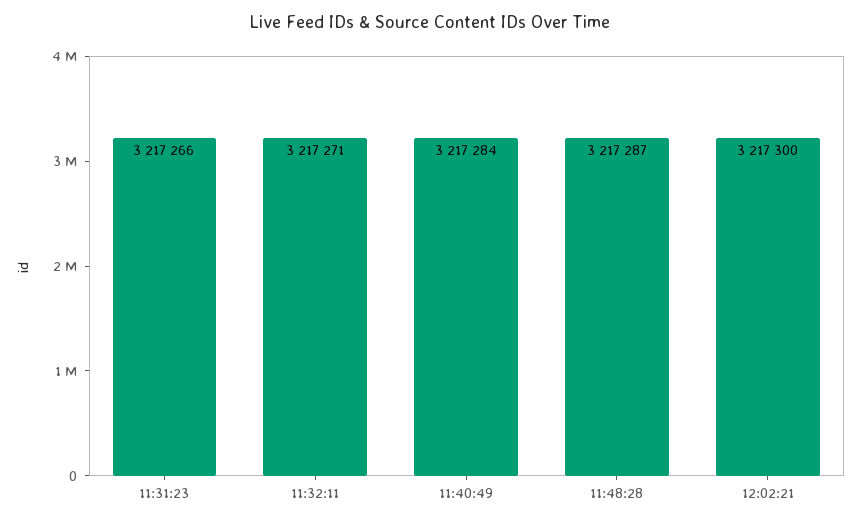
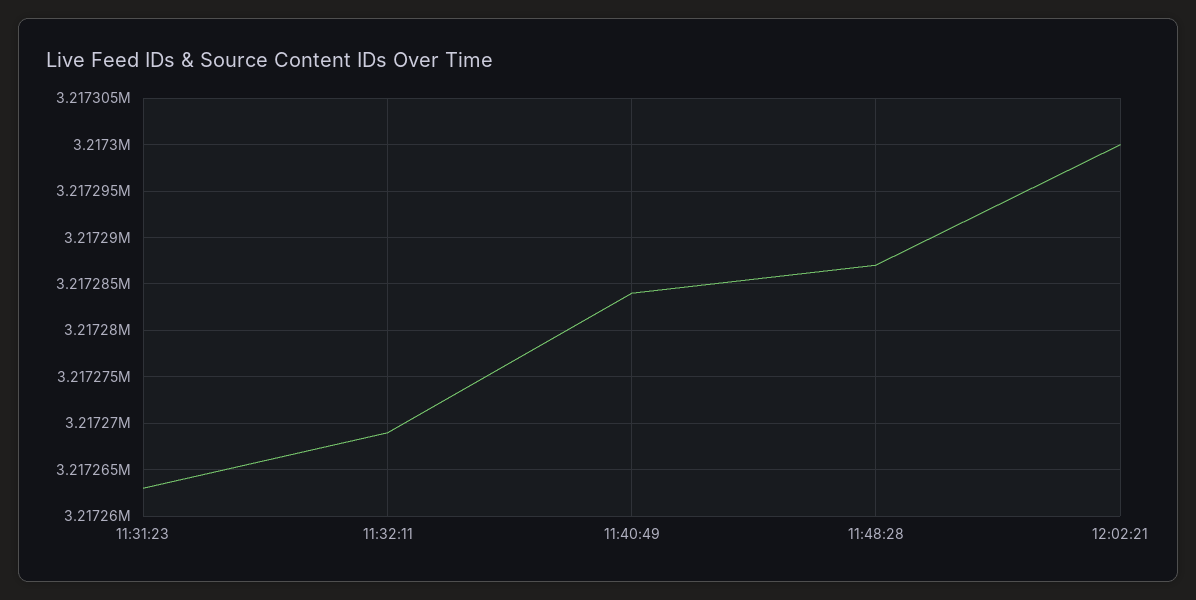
  {
-   "11:31:23": 3217266,
+   "11:31:23": 3217263,
-   "11:32:11": 3217271,
+   "11:32:11": 3217269,
    "11:40:49": 3217284,
    "11:48:28": 3217287,
    "12:02:21": 3217300
  }

